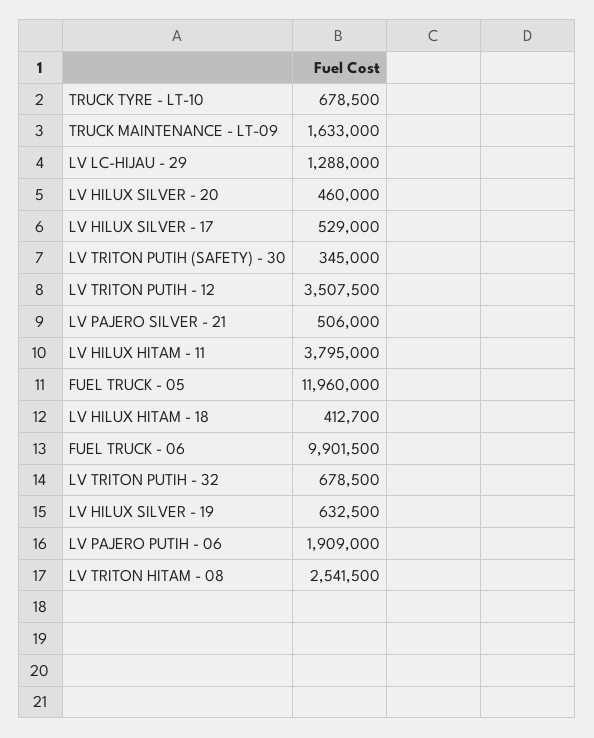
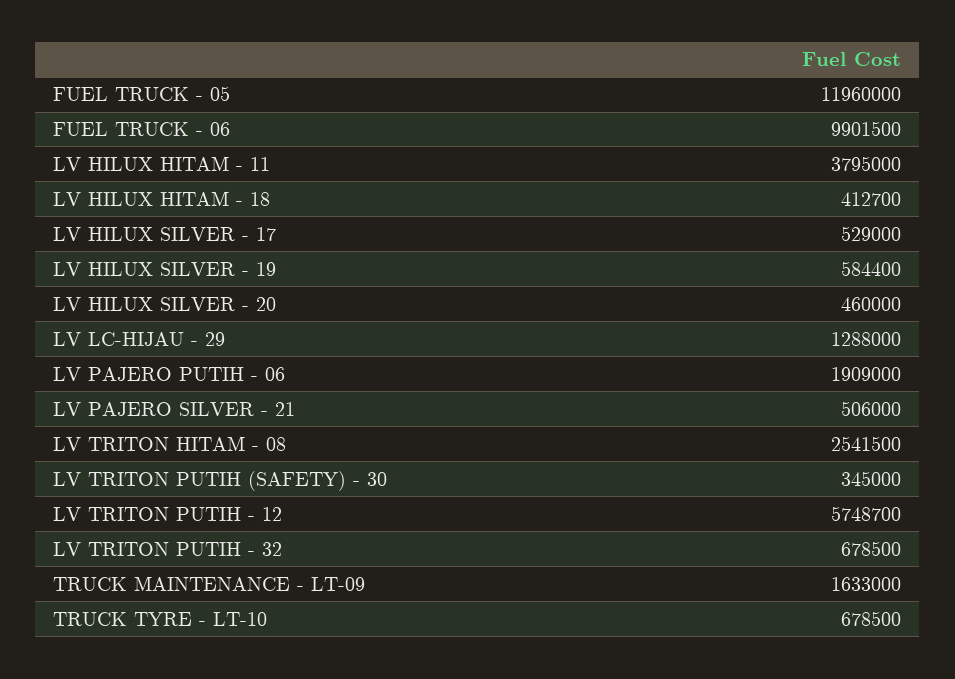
  {
    "TRUCK TYRE - LT-10": 678500,
    "TRUCK MAINTENANCE - LT-09": 1633000,
    "LV LC-HIJAU - 29": 1288000,
    "LV HILUX SILVER - 20": 460000,
    "LV HILUX SILVER - 17": 529000,
    "LV TRITON PUTIH (SAFETY) - 30": 345000,
-   "LV TRITON PUTIH - 12": 3507500,
+   "LV TRITON PUTIH - 12": 5748700,
    "LV PAJERO SILVER - 21": 506000,
    "LV HILUX HITAM - 11": 3795000,
    "FUEL TRUCK - 05": 11960000,
    "LV HILUX HITAM - 18": 412700,
    "FUEL TRUCK - 06": 9901500,
    "LV TRITON PUTIH - 32": 678500,
-   "LV HILUX SILVER - 19": 632500,
+   "LV HILUX SILVER - 19": 584400,
    "LV PAJERO PUTIH - 06": 1909000,
    "LV TRITON HITAM - 08": 2541500
  }

